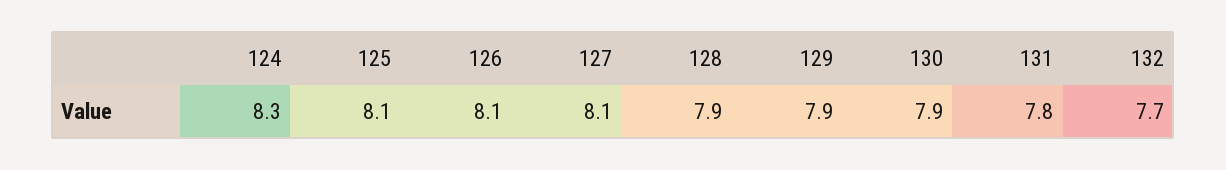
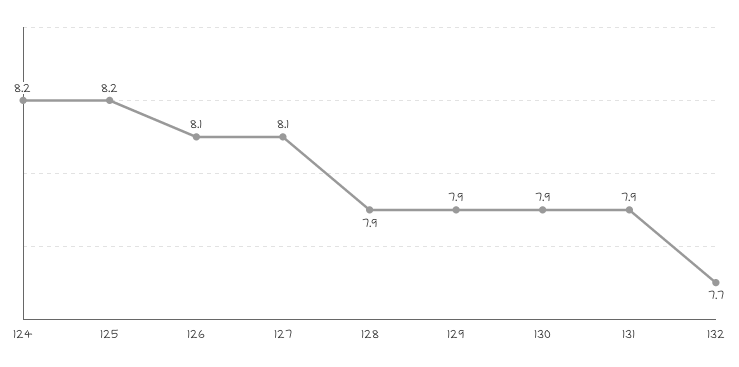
  {
-   "124": 8.3,
+   "124": 8.2,
-   "125": 8.1,
+   "125": 8.2,
    "126": 8.1,
    "127": 8.1,
    "128": 7.9,
    "129": 7.9,
    "130": 7.9,
-   "131": 7.8,
+   "131": 7.9,
    "132": 7.7
  }

